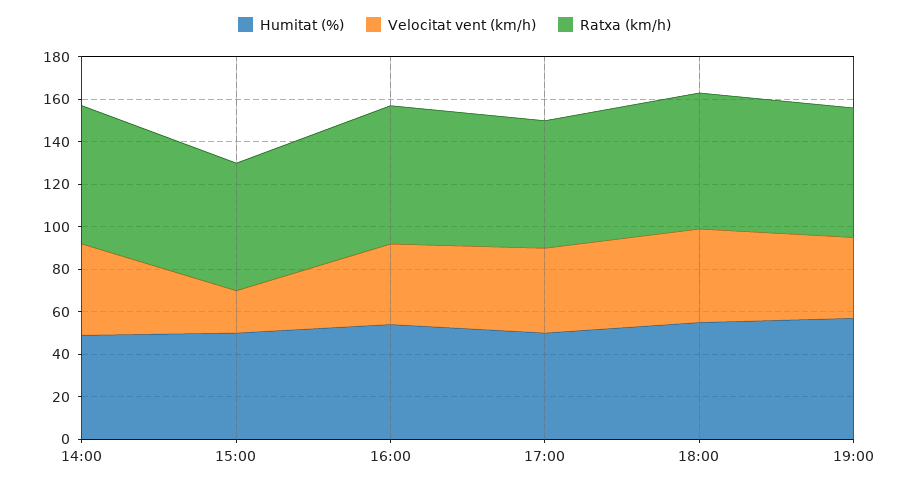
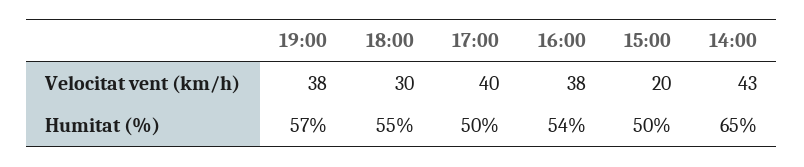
  {
    "Humitat (%)": {
-     "14:00": 50,
+     "14:00": 65,
      "15:00": 50,
      "16:00": 54,
      "17:00": 50,
      "18:00": 55,
      "19:00": 57
    },
    "Velocitat vent (km/h)": {
      "14:00": 43,
      "15:00": 20,
      "16:00": 38,
      "17:00": 40,
-     "18:00": 45,
+     "18:00": 30,
      "19:00": 38
-   },
+   }
-   "Ratxa (km/h)": {
-     "14:00": 65,
-     "15:00": 60,
-     "16:00": 65,
-     "17:00": 60,
-     "18:00": 65,
-     "19:00": 60
-   }
  }

